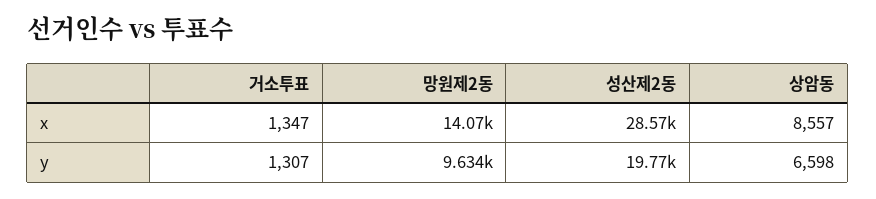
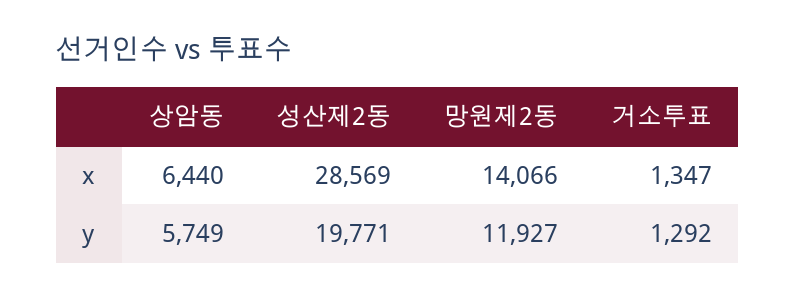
  {
    "거소투표": {
      "x": 1347,
-     "y": 1307
+     "y": 1292
    },
    "망원제2동": {
      "x": 14066,
-     "y": 9634
+     "y": 11927
    },
    "성산제2동": {
      "x": 28569,
      "y": 19771
    },
    "상암동": {
-     "x": 8557,
+     "x": 6440,
-     "y": 6598
+     "y": 5749
    }
  }

